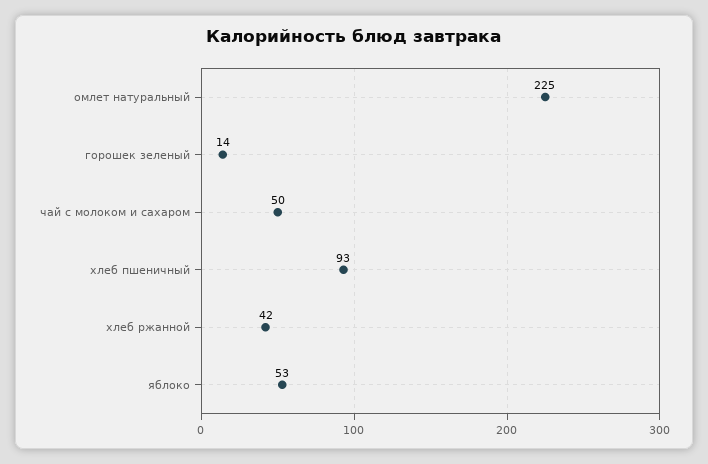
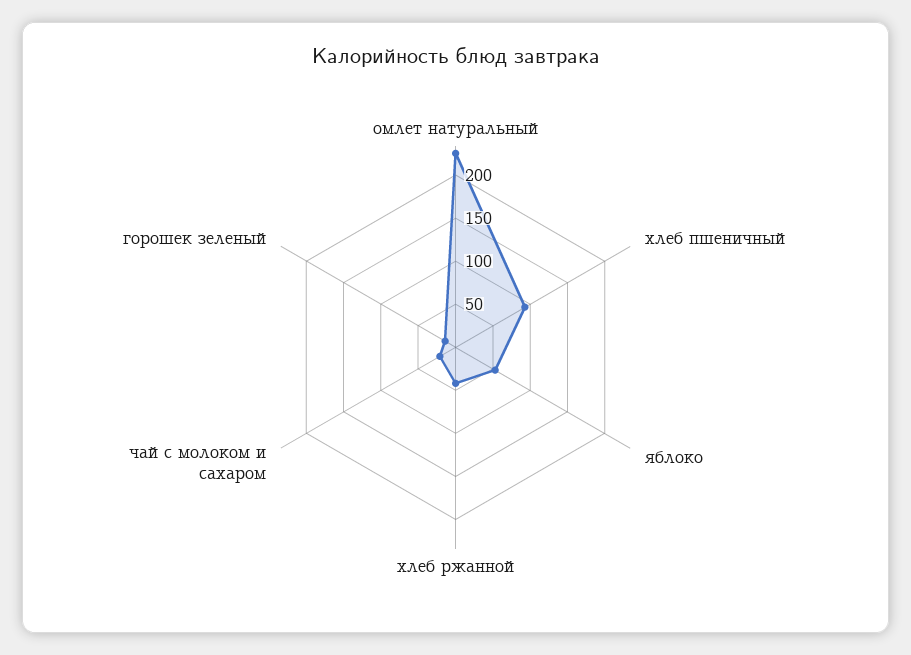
  {
    "омлет натуральный": 225,
    "горошек зеленый": 14,
-   "чай с молоком и сахаром": 50,
+   "чай с молоком и сахаром": 20,
    "хлеб пшеничный": 93,
    "хлеб ржанной": 42,
    "яблоко": 53
  }

